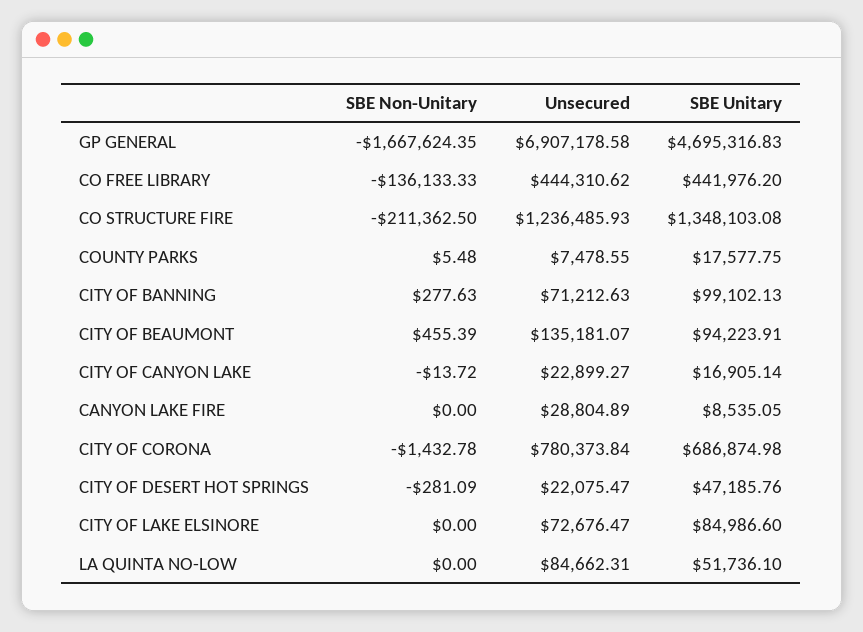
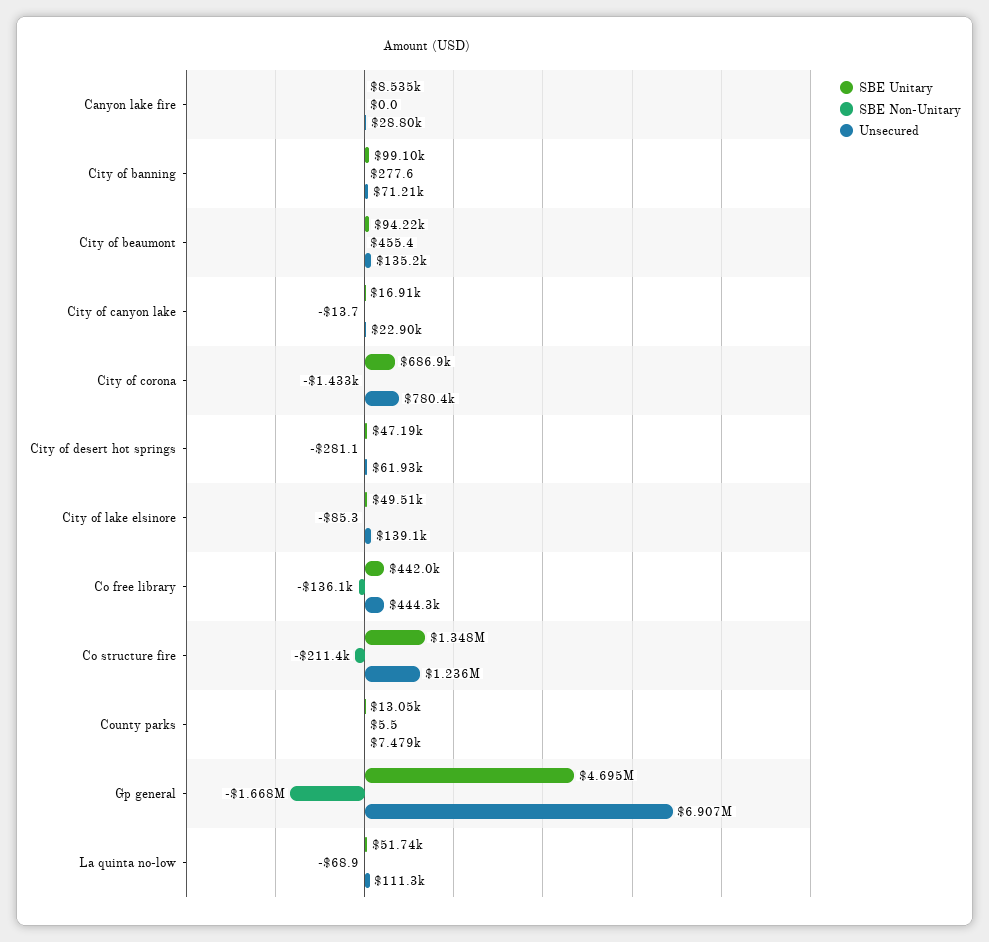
  {
    "SBE Non-Unitary": {
      "GP GENERAL": -1667624.35,
      "CO FREE LIBRARY": -136133.33,
      "CO STRUCTURE FIRE": -211362.5,
      "COUNTY PARKS": 5.48,
      "CITY OF BANNING": 277.63,
      "CITY OF BEAUMONT": 455.39,
      "CITY OF CANYON LAKE": -13.72,
      "CANYON LAKE FIRE": 0,
      "CITY OF CORONA": -1432.78,
      "CITY OF DESERT HOT SPRINGS": -281.09,
-     "CITY OF LAKE ELSINORE": 0,
+     "CITY OF LAKE ELSINORE": -85.3,
-     "LA QUINTA NO-LOW": 0
+     "LA QUINTA NO-LOW": -68.9
    },
    "Unsecured": {
      "GP GENERAL": 6907178.58,
      "CO FREE LIBRARY": 444310.62,
      "CO STRUCTURE FIRE": 1236485.93,
      "COUNTY PARKS": 7478.55,
      "CITY OF BANNING": 71212.63,
      "CITY OF BEAUMONT": 135181.07,
      "CITY OF CANYON LAKE": 22899.27,
      "CANYON LAKE FIRE": 28804.89,
      "CITY OF CORONA": 780373.84,
-     "CITY OF DESERT HOT SPRINGS": 22075.47,
+     "CITY OF DESERT HOT SPRINGS": 61930,
-     "CITY OF LAKE ELSINORE": 72676.47,
+     "CITY OF LAKE ELSINORE": 139100,
-     "LA QUINTA NO-LOW": 84662.31
+     "LA QUINTA NO-LOW": 111300
    },
    "SBE Unitary": {
      "GP GENERAL": 4695316.83,
      "CO FREE LIBRARY": 441976.2,
      "CO STRUCTURE FIRE": 1348103.08,
-     "COUNTY PARKS": 17577.75,
+     "COUNTY PARKS": 13050,
      "CITY OF BANNING": 99102.13,
      "CITY OF BEAUMONT": 94223.91,
      "CITY OF CANYON LAKE": 16905.14,
      "CANYON LAKE FIRE": 8535.05,
      "CITY OF CORONA": 686874.98,
      "CITY OF DESERT HOT SPRINGS": 47185.76,
-     "CITY OF LAKE ELSINORE": 84986.6,
+     "CITY OF LAKE ELSINORE": 49510,
      "LA QUINTA NO-LOW": 51736.1
    }
  }

